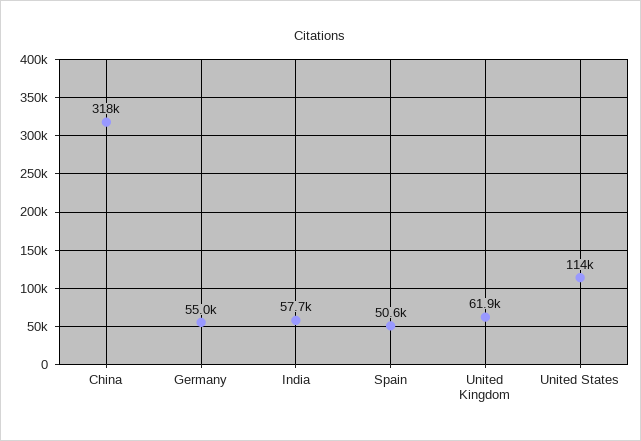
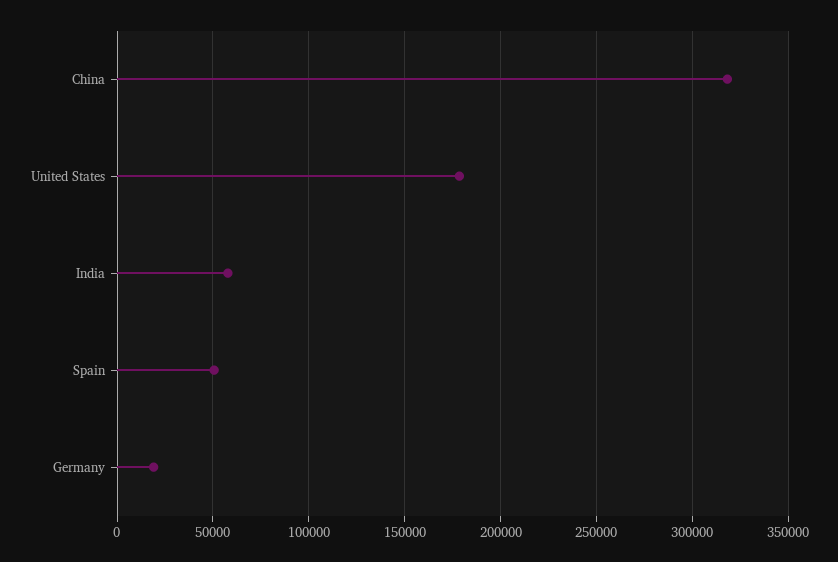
  {
    "China": 318000,
-   "Germany": 55000,
+   "Germany": 20000,
    "India": 57700,
    "Spain": 50600,
-   "United Kingdom": 61900,
-   "United States": 114000
+   "United States": 180000
  }

